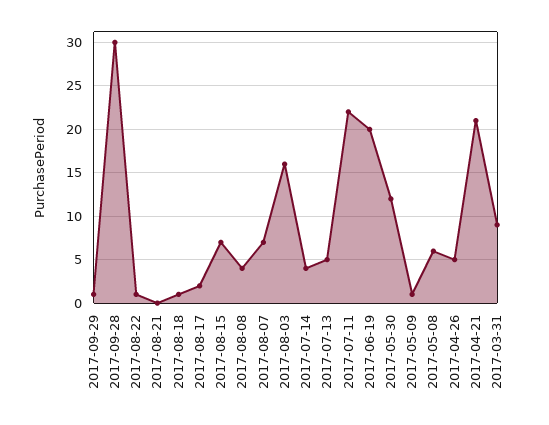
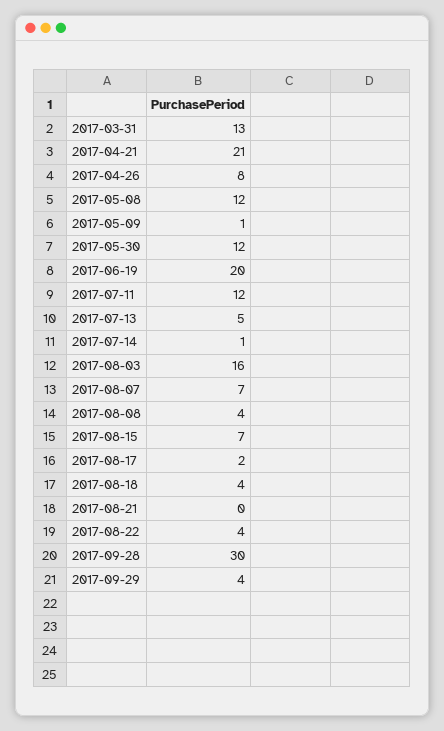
  {
-   "2017-09-29": 1,
+   "2017-09-29": 4,
    "2017-09-28": 30,
-   "2017-08-22": 1,
+   "2017-08-22": 4,
    "2017-08-21": 0,
-   "2017-08-18": 1,
+   "2017-08-18": 4,
    "2017-08-17": 2,
    "2017-08-15": 7,
    "2017-08-08": 4,
    "2017-08-07": 7,
    "2017-08-03": 16,
-   "2017-07-14": 4,
+   "2017-07-14": 1,
    "2017-07-13": 5,
-   "2017-07-11": 22,
+   "2017-07-11": 12,
    "2017-06-19": 20,
    "2017-05-30": 12,
    "2017-05-09": 1,
-   "2017-05-08": 6,
+   "2017-05-08": 12,
-   "2017-04-26": 5,
+   "2017-04-26": 8,
    "2017-04-21": 21,
-   "2017-03-31": 9
+   "2017-03-31": 13
  }

